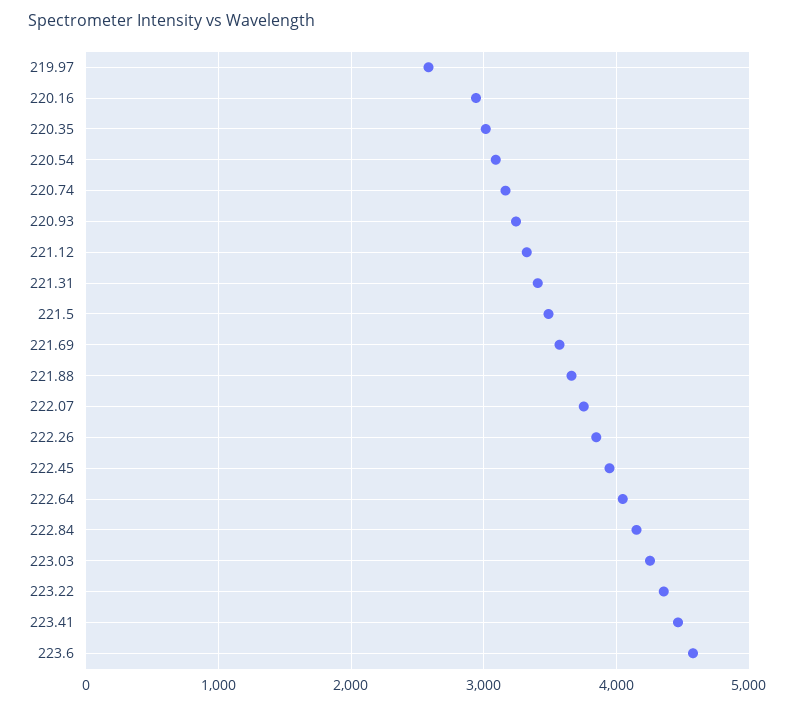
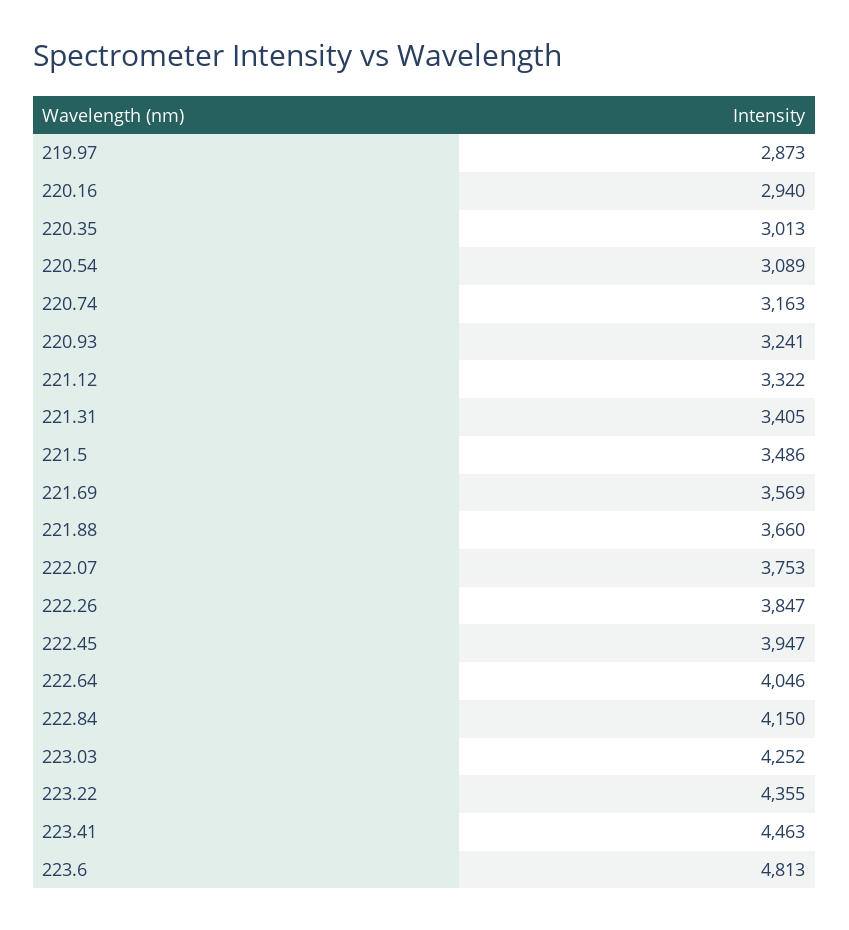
  {
-   "219.97": 2600,
+   "219.97": 2873,
    "220.16": 2940,
    "220.35": 3013,
    "220.54": 3089,
    "220.74": 3163,
    "220.93": 3241,
    "221.12": 3322,
    "221.31": 3405,
    "221.5": 3486,
    "221.69": 3569,
    "221.88": 3660,
    "222.07": 3753,
    "222.26": 3847,
    "222.45": 3947,
    "222.64": 4046,
    "222.84": 4150,
    "223.03": 4252,
    "223.22": 4355,
    "223.41": 4463,
-   "223.6": 4600
+   "223.6": 4813
  }

